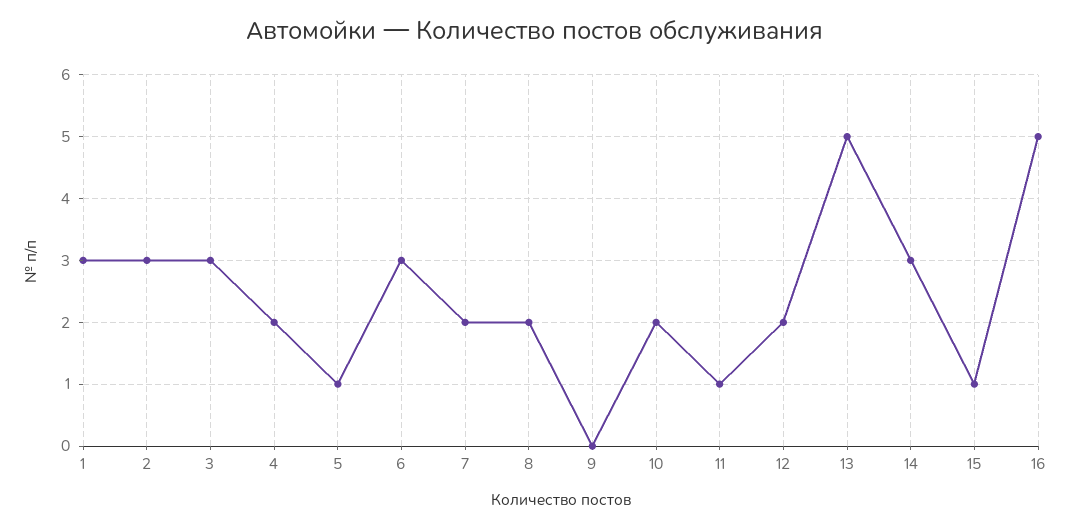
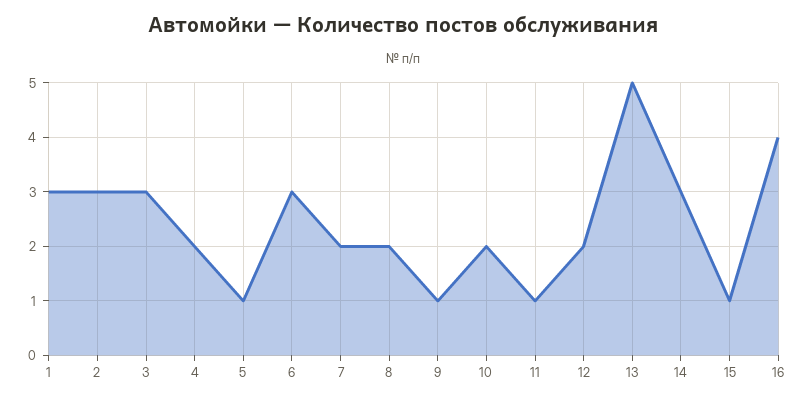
  {
    "1": 3,
    "2": 3,
    "3": 3,
    "4": 2,
    "5": 1,
    "6": 3,
    "7": 2,
    "8": 2,
-   "9": 0,
+   "9": 1,
    "10": 2,
    "11": 1,
    "12": 2,
    "13": 5,
    "14": 3,
    "15": 1,
-   "16": 5
+   "16": 4
  }

